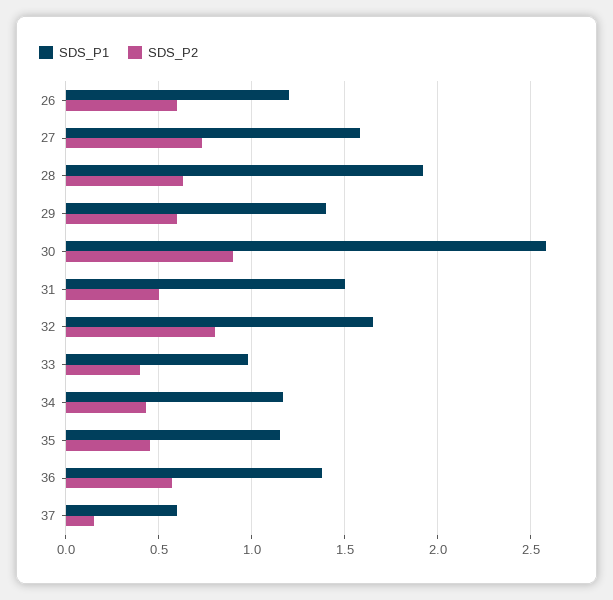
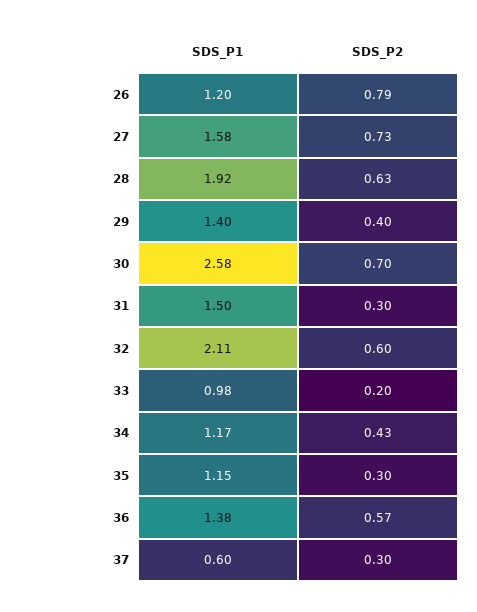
  {
    "SDS_P1": {
      "26": 1.2,
      "27": 1.58,
      "28": 1.92,
      "29": 1.4,
      "30": 2.58,
      "31": 1.5,
-     "32": 1.65,
+     "32": 2.11,
      "33": 0.98,
      "34": 1.17,
      "35": 1.15,
      "36": 1.38,
      "37": 0.6
    },
    "SDS_P2": {
-     "26": 0.6,
+     "26": 0.79,
      "27": 0.73,
      "28": 0.63,
-     "29": 0.6,
+     "29": 0.4,
-     "30": 0.9,
+     "30": 0.7,
-     "31": 0.5,
+     "31": 0.3,
-     "32": 0.8,
+     "32": 0.6,
-     "33": 0.4,
+     "33": 0.2,
      "34": 0.43,
-     "35": 0.45,
+     "35": 0.3,
      "36": 0.57,
-     "37": 0.15
+     "37": 0.3
    }
  }

